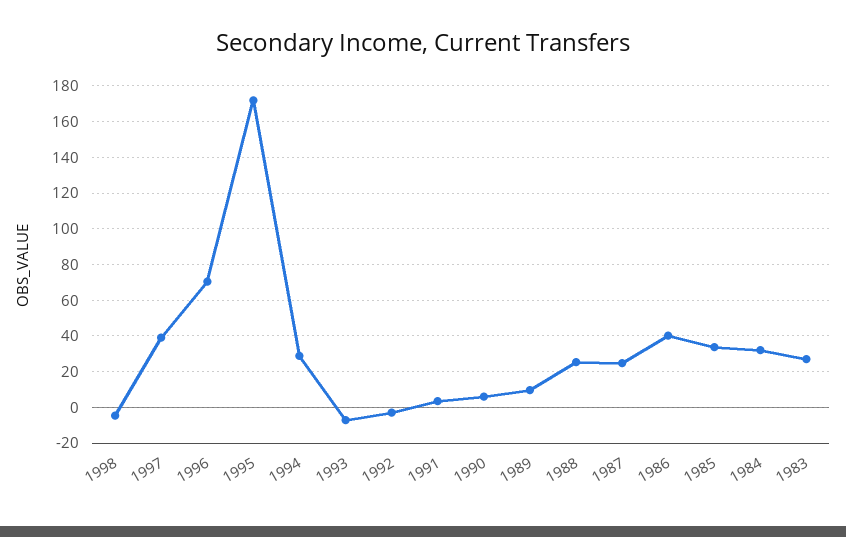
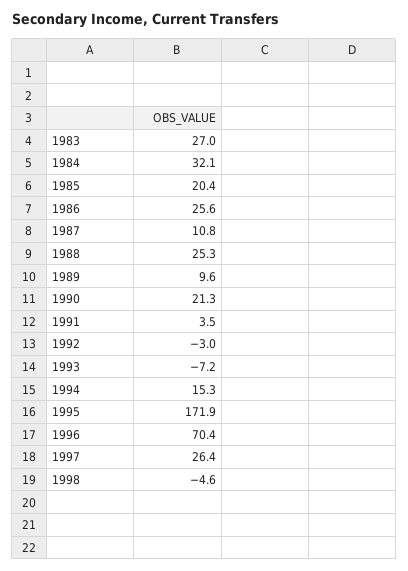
  {
    "1998": -4.6,
-   "1997": 40,
+   "1997": 26.4,
    "1996": 70.4,
    "1995": 171.9,
-   "1994": 30,
+   "1994": 15.3,
    "1993": -7.2,
    "1992": -3,
    "1991": 3.5,
-   "1990": 5,
+   "1990": 21.3,
    "1989": 9.6,
    "1988": 25.3,
-   "1987": 25,
+   "1987": 10.8,
-   "1986": 40,
+   "1986": 25.6,
-   "1985": 35,
+   "1985": 20.4,
    "1984": 32.1,
    "1983": 27
  }

